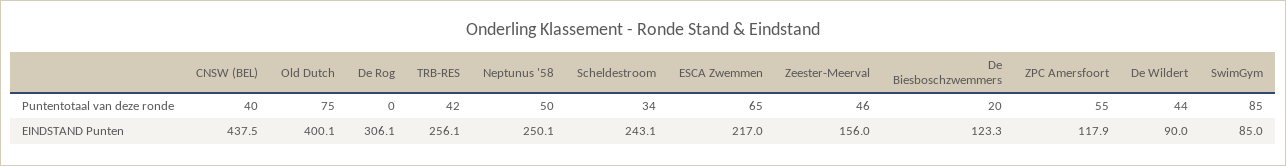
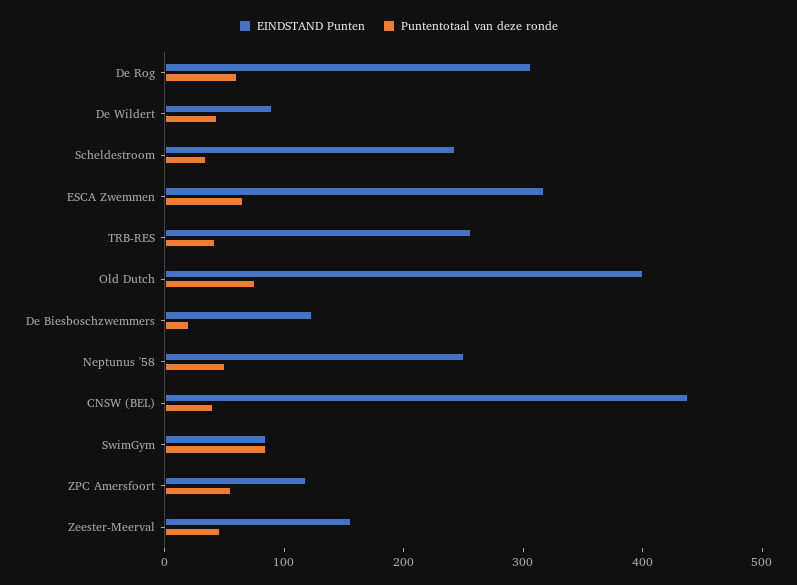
  {
    "Puntentotaal van deze ronde": {
      "CNSW (BEL)": 40,
      "Old Dutch": 75,
-     "De Rog": 0,
+     "De Rog": 60,
      "TRB-RES": 42,
      "Neptunus '58": 50,
      "Scheldestroom": 34,
      "ESCA Zwemmen": 65,
      "Zeester-Meerval": 46,
      "De Biesboschzwemmers": 20,
      "ZPC Amersfoort": 55,
      "De Wildert": 44,
      "SwimGym": 85
    },
    "EINDSTAND Punten": {
      "CNSW (BEL)": 437.5,
      "Old Dutch": 400.1,
      "De Rog": 306.1,
      "TRB-RES": 256.1,
      "Neptunus '58": 250.1,
      "Scheldestroom": 243.1,
-     "ESCA Zwemmen": 217,
+     "ESCA Zwemmen": 320,
      "Zeester-Meerval": 156,
      "De Biesboschzwemmers": 123.3,
      "ZPC Amersfoort": 117.9,
      "De Wildert": 90,
      "SwimGym": 85
    }
  }

